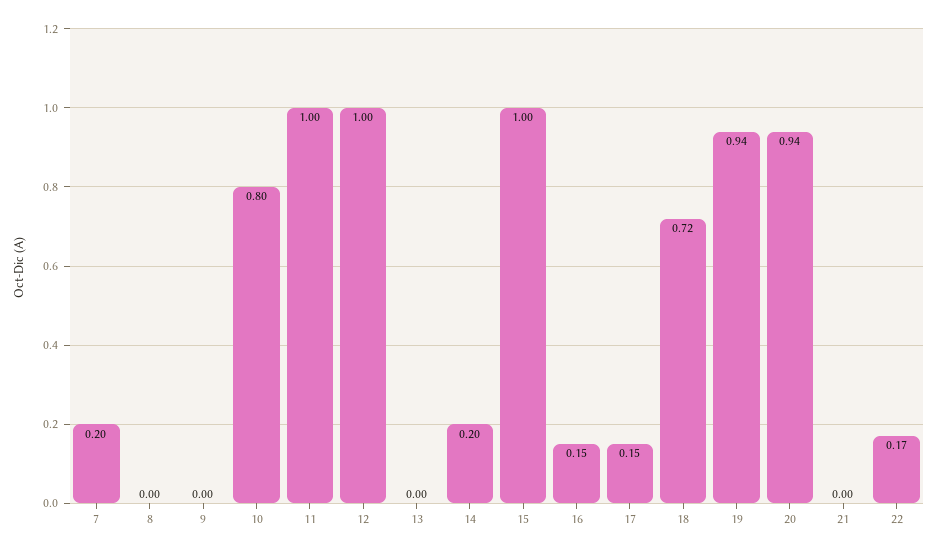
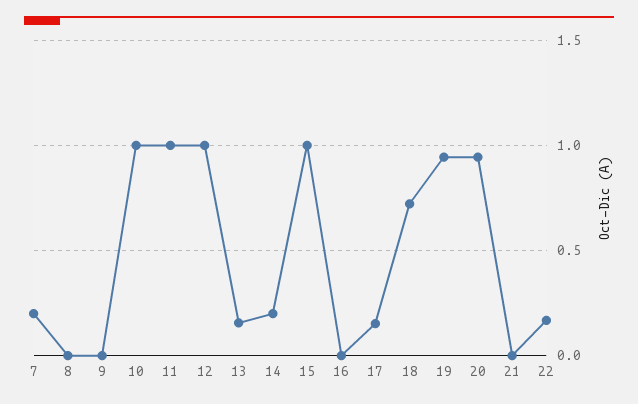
  {
    "7": 0.2,
    "8": 0,
    "9": 0,
-   "10": 0.8,
+   "10": 1,
    "11": 1,
    "12": 1,
-   "13": 0,
+   "13": 0.15,
    "14": 0.2,
    "15": 1,
-   "16": 0.15,
+   "16": 0,
    "17": 0.15,
    "18": 0.72,
    "19": 0.94,
    "20": 0.94,
    "21": 0,
    "22": 0.17
  }

